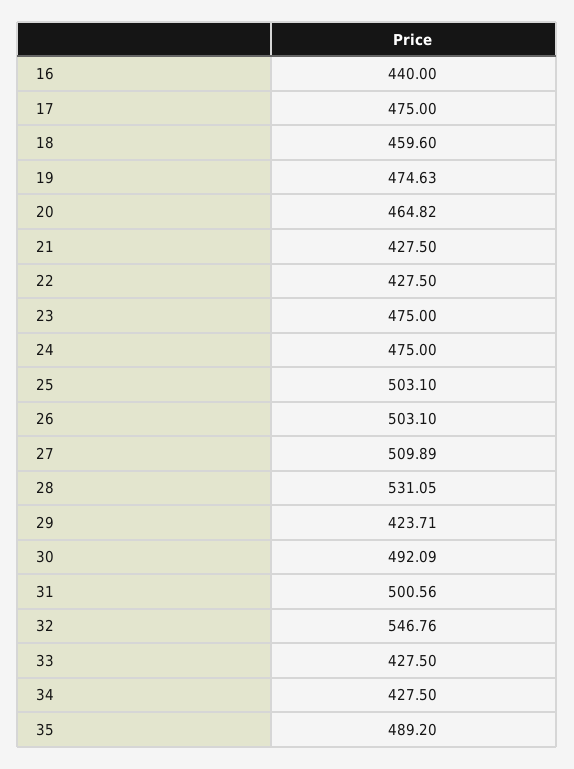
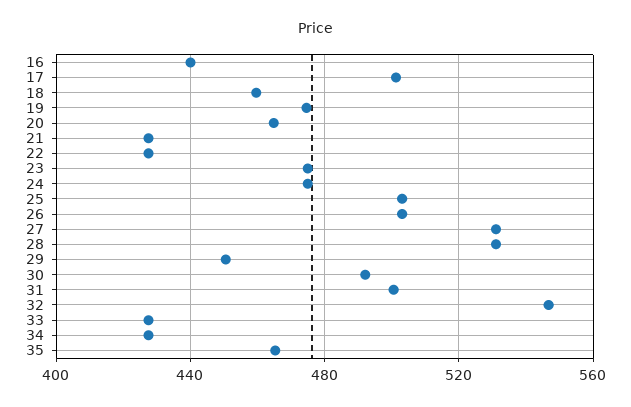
  {
    "16": 440,
-   "17": 475,
+   "17": 500,
    "18": 459.6,
    "19": 474.63,
    "20": 464.82,
    "21": 427.5,
    "22": 427.5,
    "23": 475,
    "24": 475,
    "25": 503.1,
    "26": 503.1,
-   "27": 509.89,
+   "27": 530,
    "28": 531.05,
-   "29": 423.71,
+   "29": 450,
    "30": 492.09,
    "31": 500.56,
    "32": 546.76,
    "33": 427.5,
    "34": 427.5,
-   "35": 489.2
+   "35": 465
  }

